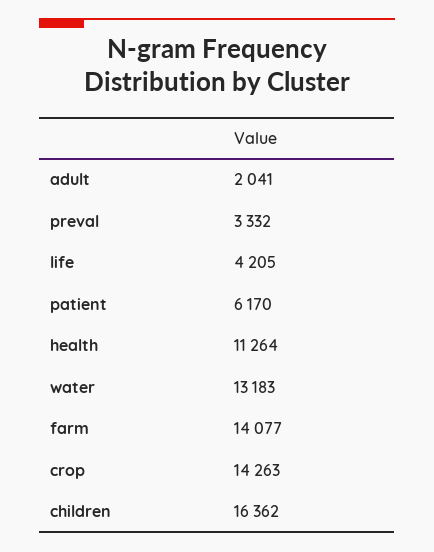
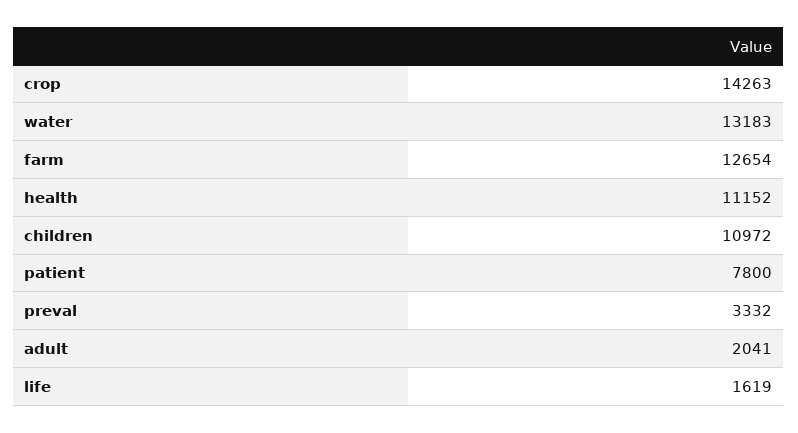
  {
    "adult": 2041,
    "preval": 3332,
-   "life": 4205,
+   "life": 1619,
-   "patient": 6170,
+   "patient": 7800,
-   "health": 11264,
+   "health": 11152,
    "water": 13183,
-   "farm": 14077,
+   "farm": 12654,
    "crop": 14263,
-   "children": 16362
+   "children": 10972
  }

